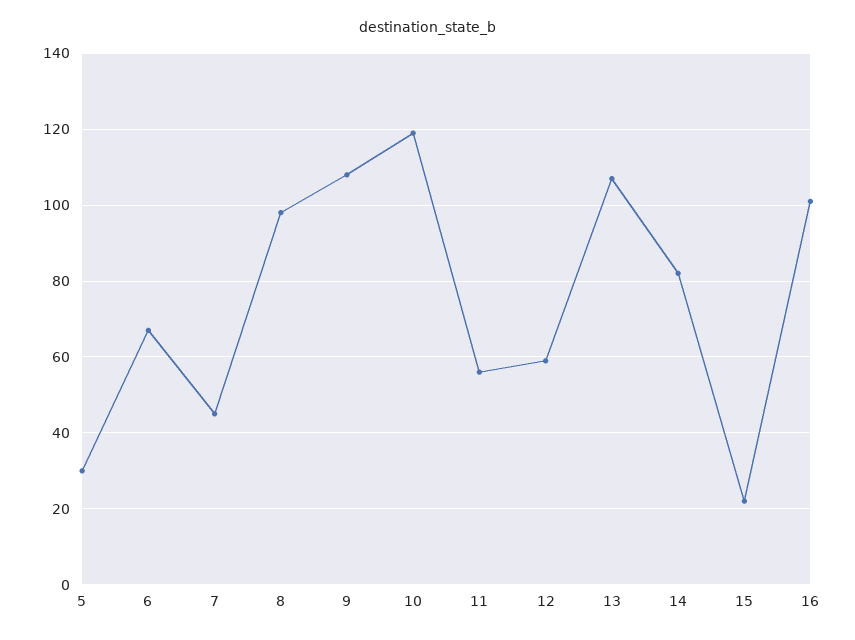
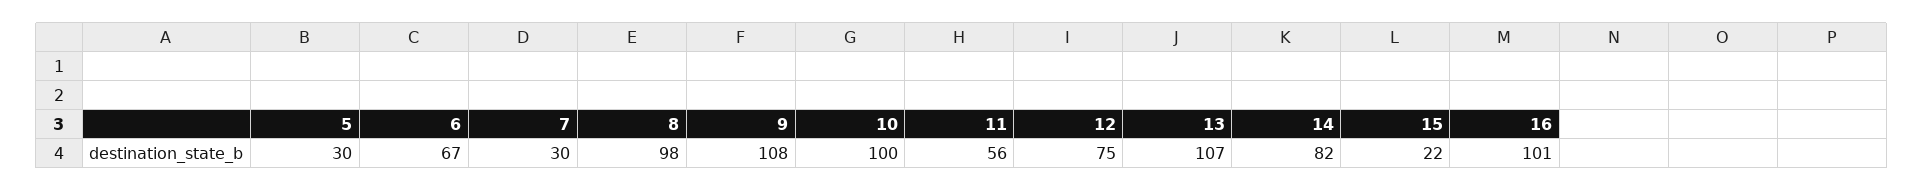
  {
    "5": 30,
    "6": 67,
-   "7": 45,
+   "7": 30,
    "8": 98,
    "9": 108,
-   "10": 120,
+   "10": 100,
    "11": 56,
-   "12": 60,
+   "12": 75,
    "13": 107,
    "14": 82,
    "15": 22,
    "16": 101
  }

